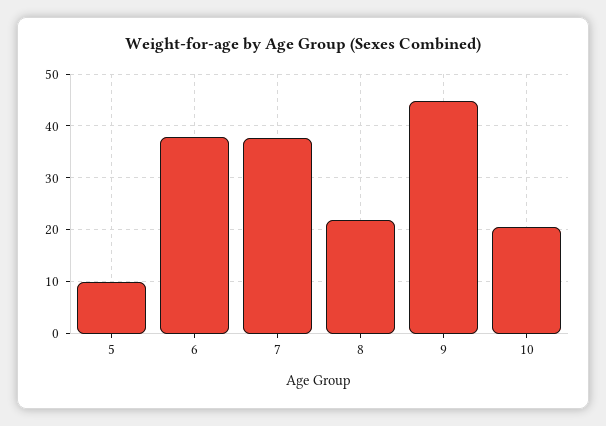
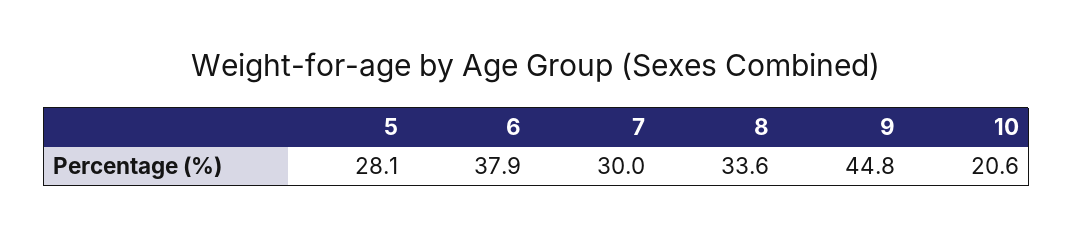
  {
-   "5": 10,
+   "5": 28.1,
    "6": 37.9,
-   "7": 38,
+   "7": 30,
-   "8": 22,
+   "8": 33.6,
    "9": 44.8,
    "10": 20.6
  }

